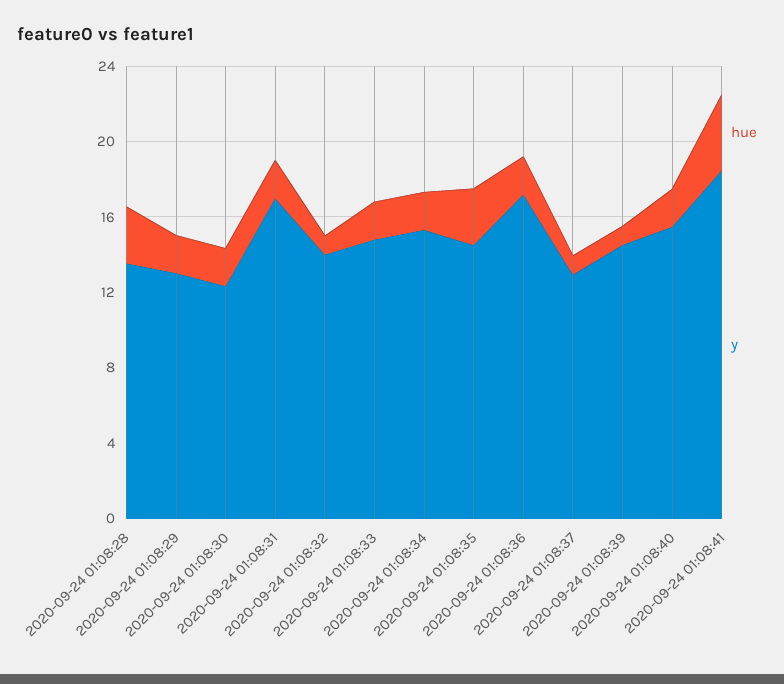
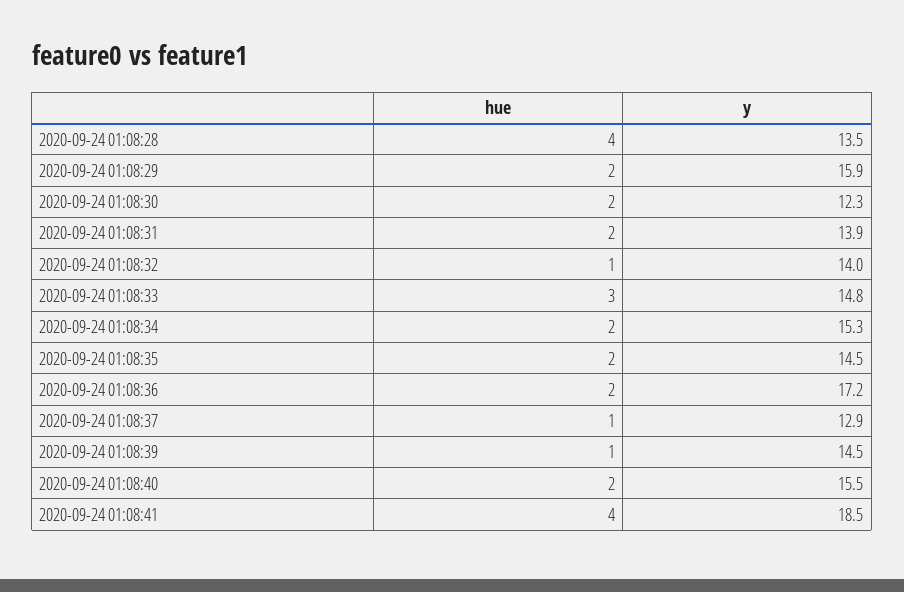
  {
    "hue": {
-     "2020-09-24 01:08:28": 3,
+     "2020-09-24 01:08:28": 4,
      "2020-09-24 01:08:29": 2,
      "2020-09-24 01:08:30": 2,
      "2020-09-24 01:08:31": 2,
      "2020-09-24 01:08:32": 1,
-     "2020-09-24 01:08:33": 2,
+     "2020-09-24 01:08:33": 3,
      "2020-09-24 01:08:34": 2,
-     "2020-09-24 01:08:35": 3,
+     "2020-09-24 01:08:35": 2,
      "2020-09-24 01:08:36": 2,
      "2020-09-24 01:08:37": 1,
      "2020-09-24 01:08:39": 1,
      "2020-09-24 01:08:40": 2,
      "2020-09-24 01:08:41": 4
    },
    "y": {
      "2020-09-24 01:08:28": 13.5,
-     "2020-09-24 01:08:29": 13,
+     "2020-09-24 01:08:29": 15.9,
      "2020-09-24 01:08:30": 12.3,
-     "2020-09-24 01:08:31": 17,
+     "2020-09-24 01:08:31": 13.9,
      "2020-09-24 01:08:32": 14,
      "2020-09-24 01:08:33": 14.8,
      "2020-09-24 01:08:34": 15.3,
      "2020-09-24 01:08:35": 14.5,
      "2020-09-24 01:08:36": 17.2,
      "2020-09-24 01:08:37": 12.9,
      "2020-09-24 01:08:39": 14.5,
      "2020-09-24 01:08:40": 15.5,
      "2020-09-24 01:08:41": 18.5
    }
  }

